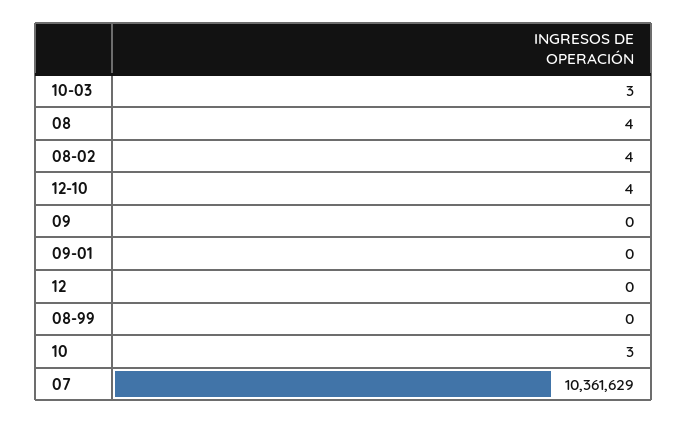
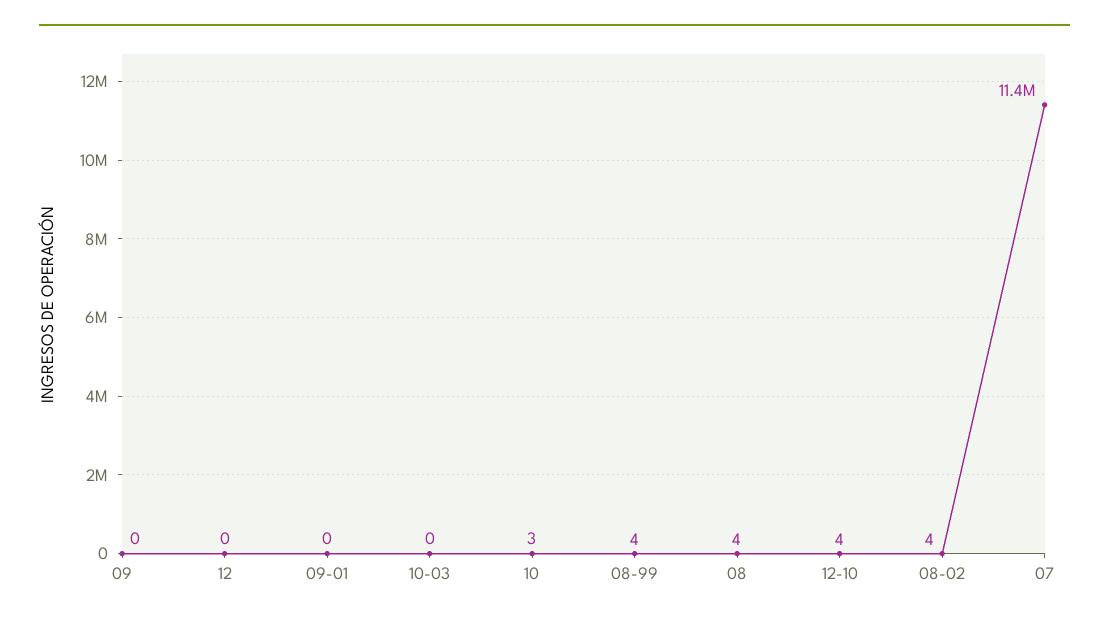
  {
-   "10-03": 3,
+   "10-03": 0,
    "08": 4,
    "08-02": 4,
    "12-10": 4,
    "09": 0,
    "09-01": 0,
    "12": 0,
-   "08-99": 0,
+   "08-99": 4,
    "10": 3,
-   "07": 10361629
+   "07": 11400000
  }

